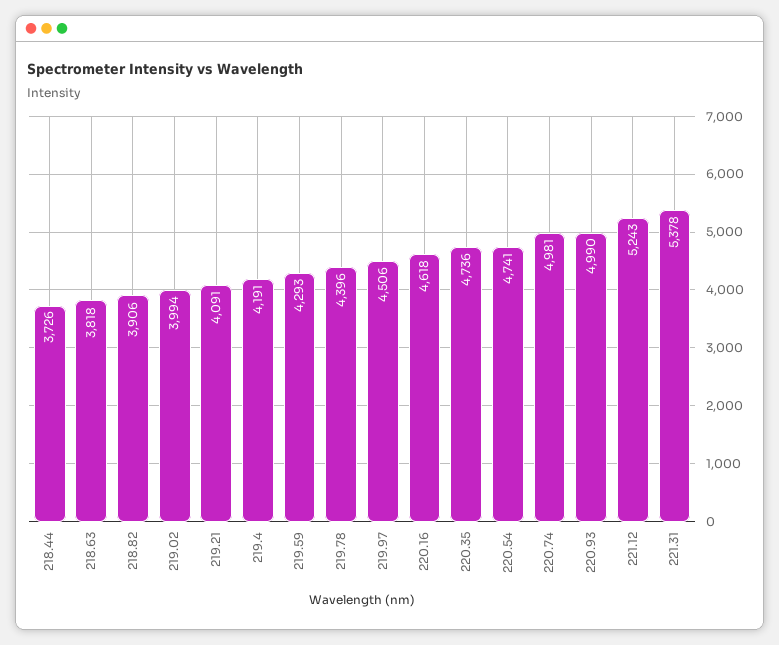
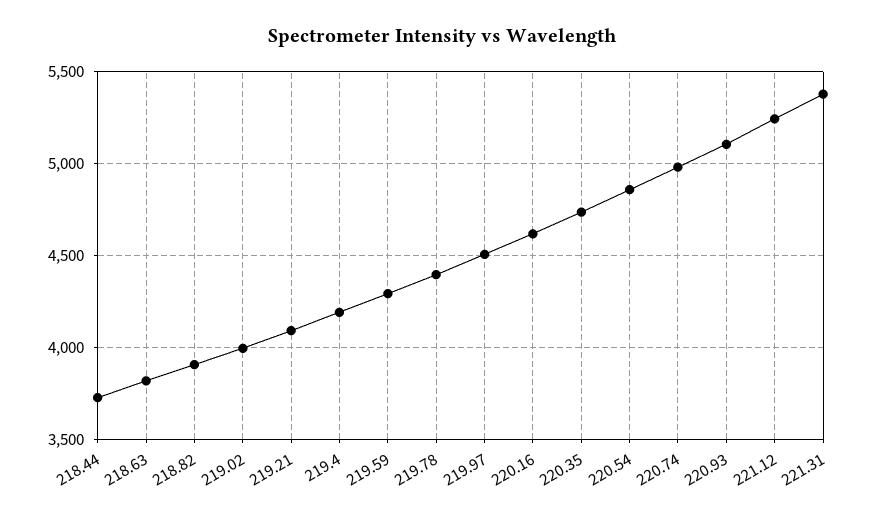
  {
    "218.44": 3726,
    "218.63": 3818,
    "218.82": 3906,
    "219.02": 3994,
    "219.21": 4091,
    "219.4": 4191,
    "219.59": 4293,
    "219.78": 4396,
    "219.97": 4506,
    "220.16": 4618,
    "220.35": 4736,
-   "220.54": 4741,
+   "220.54": 4850,
    "220.74": 4981,
-   "220.93": 4990,
+   "220.93": 5100,
    "221.12": 5243,
    "221.31": 5378
  }

